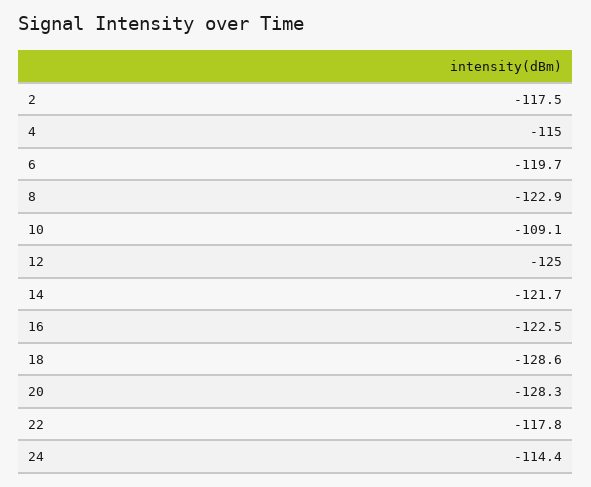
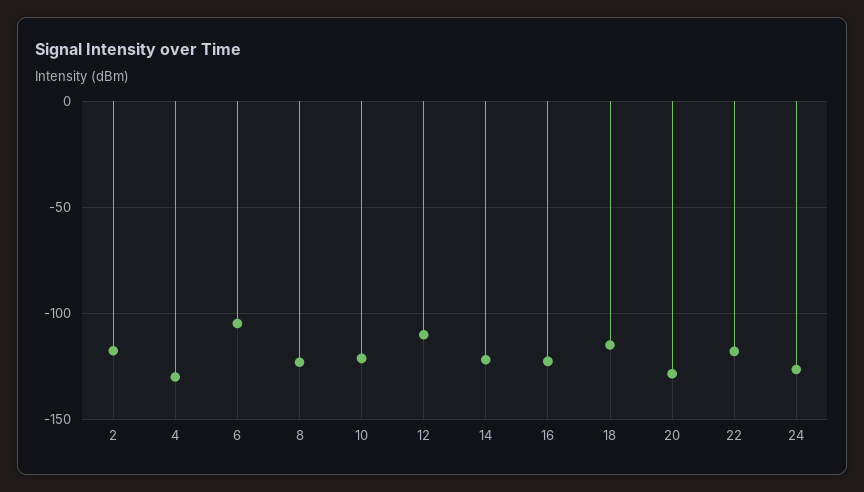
  {
    "2": -117.5,
-   "4": -115,
+   "4": -130,
-   "6": -119.7,
+   "6": -105,
    "8": -122.9,
-   "10": -109.1,
+   "10": -120,
-   "12": -125,
+   "12": -110,
    "14": -121.7,
    "16": -122.5,
-   "18": -128.6,
+   "18": -115,
    "20": -128.3,
    "22": -117.8,
-   "24": -114.4
+   "24": -125
  }

